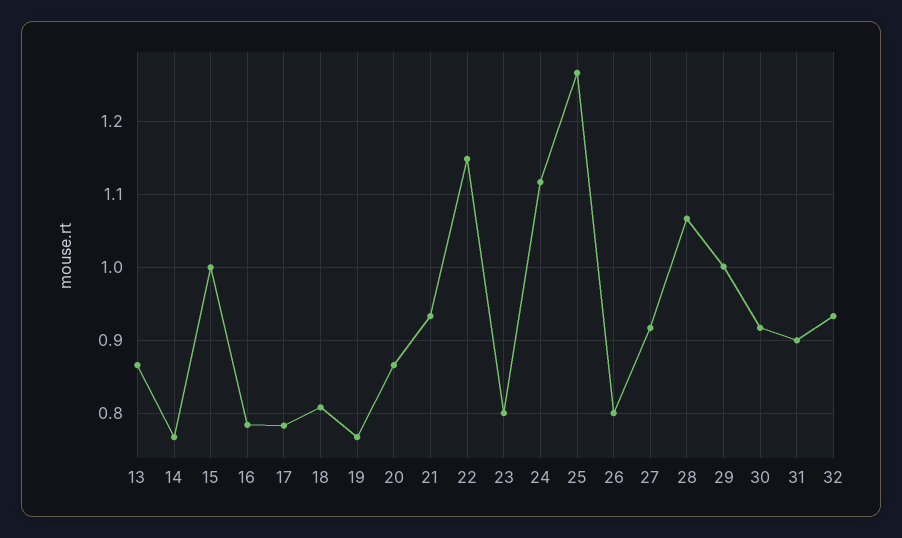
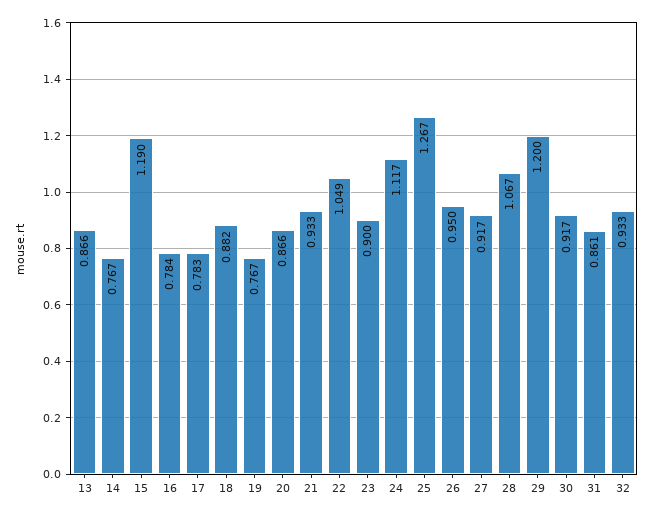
  {
    "13": 0.866,
    "14": 0.767,
-   "15": 1,
+   "15": 1.19,
    "16": 0.784,
    "17": 0.783,
-   "18": 0.81,
+   "18": 0.882,
    "19": 0.767,
    "20": 0.866,
    "21": 0.933,
-   "22": 1.15,
+   "22": 1.049,
-   "23": 0.8,
+   "23": 0.9,
    "24": 1.117,
    "25": 1.267,
-   "26": 0.8,
+   "26": 0.95,
    "27": 0.917,
    "28": 1.067,
-   "29": 1,
+   "29": 1.2,
    "30": 0.917,
-   "31": 0.9,
+   "31": 0.861,
    "32": 0.933
  }

